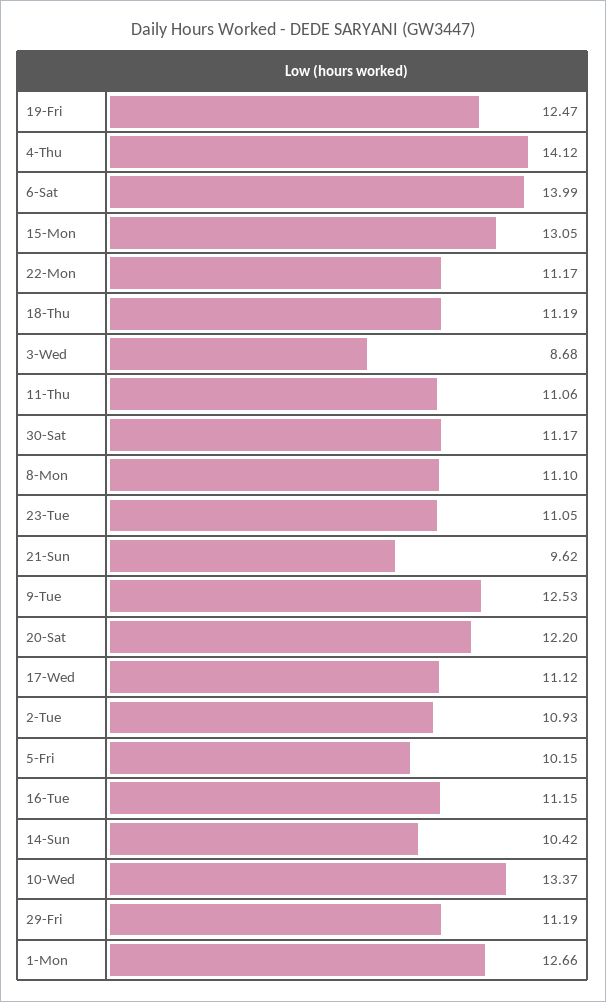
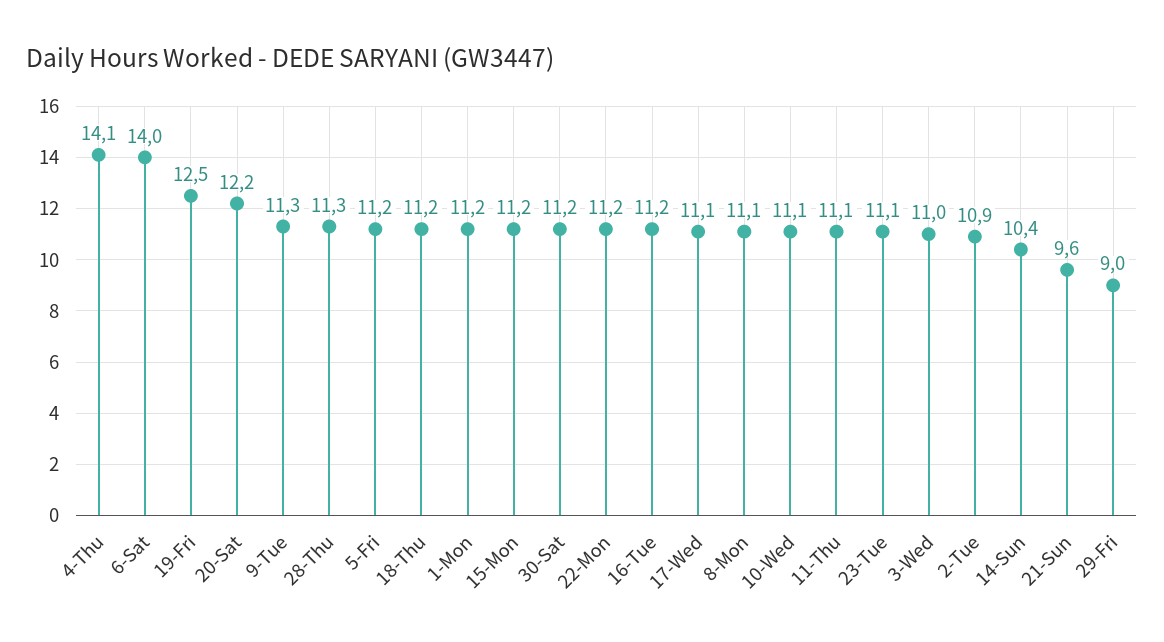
  {
    "19-Fri": 12.47,
    "4-Thu": 14.12,
    "6-Sat": 13.99,
-   "15-Mon": 13.05,
+   "15-Mon": 11.2,
    "22-Mon": 11.17,
    "18-Thu": 11.19,
-   "3-Wed": 8.68,
+   "3-Wed": 11,
    "11-Thu": 11.06,
    "30-Sat": 11.17,
    "8-Mon": 11.1,
    "23-Tue": 11.05,
    "21-Sun": 9.62,
-   "9-Tue": 12.53,
+   "9-Tue": 11.3,
    "20-Sat": 12.2,
    "17-Wed": 11.12,
    "2-Tue": 10.93,
-   "5-Fri": 10.15,
+   "5-Fri": 11.2,
    "16-Tue": 11.15,
    "14-Sun": 10.42,
-   "10-Wed": 13.37,
+   "10-Wed": 11.1,
-   "29-Fri": 11.19,
+   "29-Fri": 9,
-   "1-Mon": 12.66
+   "1-Mon": 11.2,
+   "28-Thu": 11.3
  }

